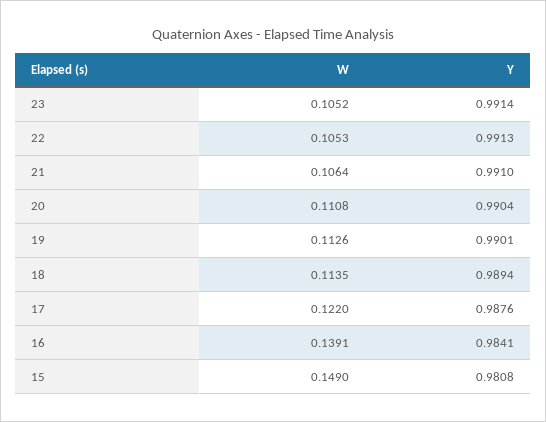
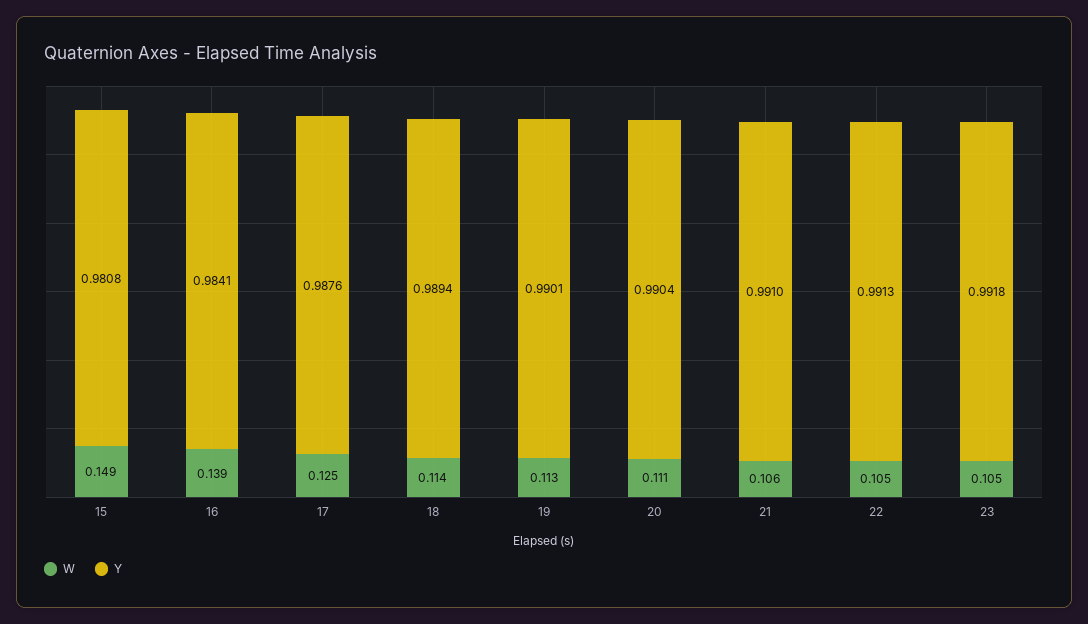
  {
    "W": {
      "23": 0.1052,
      "22": 0.1053,
      "21": 0.1064,
      "20": 0.1108,
      "19": 0.1126,
      "18": 0.1135,
-     "17": 0.122,
+     "17": 0.125,
      "16": 0.1391,
      "15": 0.149
    },
    "Y": {
-     "23": 0.9914,
+     "23": 0.9918,
      "22": 0.9913,
      "21": 0.991,
      "20": 0.9904,
      "19": 0.9901,
      "18": 0.9894,
      "17": 0.9876,
      "16": 0.9841,
      "15": 0.9808
    }
  }

